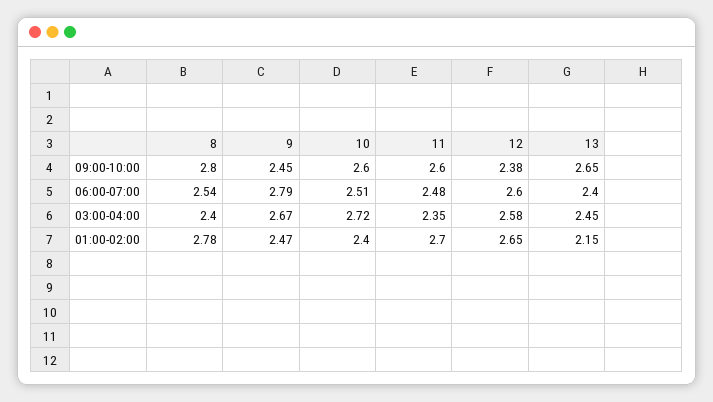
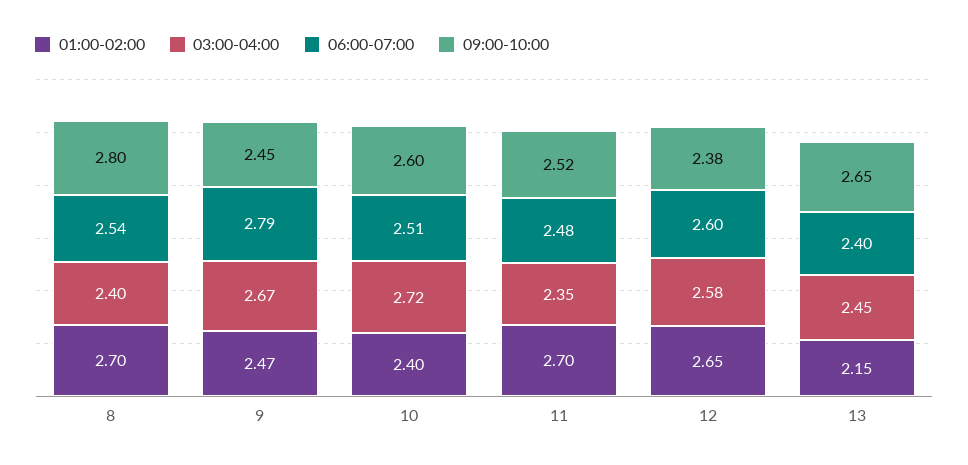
  {
    "09:00-10:00": {
      "8": 2.8,
      "9": 2.45,
      "10": 2.6,
-     "11": 2.6,
+     "11": 2.52,
      "12": 2.38,
      "13": 2.65
    },
    "06:00-07:00": {
      "8": 2.54,
      "9": 2.79,
      "10": 2.51,
      "11": 2.48,
      "12": 2.6,
      "13": 2.4
    },
    "03:00-04:00": {
      "8": 2.4,
      "9": 2.67,
      "10": 2.72,
      "11": 2.35,
      "12": 2.58,
      "13": 2.45
    },
    "01:00-02:00": {
-     "8": 2.78,
+     "8": 2.7,
      "9": 2.47,
      "10": 2.4,
      "11": 2.7,
      "12": 2.65,
      "13": 2.15
    }
  }

